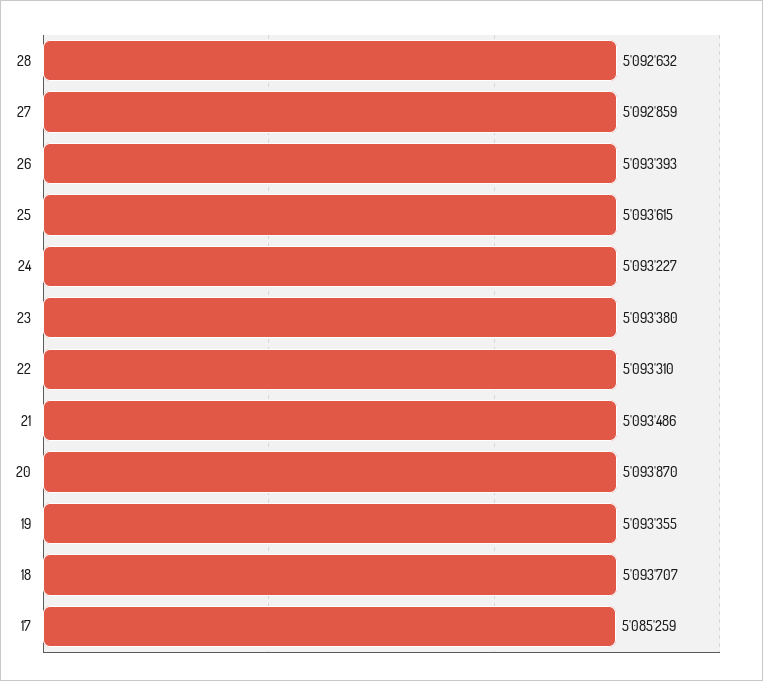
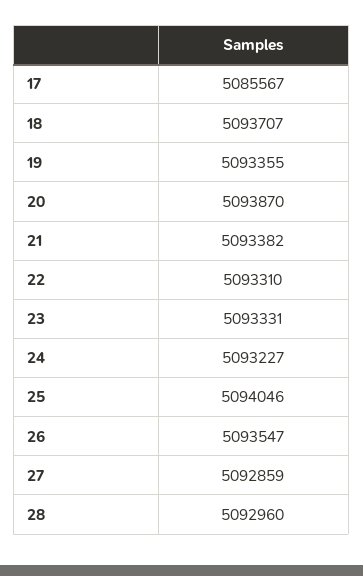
  {
-   "28": 5092632,
+   "28": 5092960,
    "27": 5092859,
-   "26": 5093393,
+   "26": 5093547,
-   "25": 5093615,
+   "25": 5094046,
    "24": 5093227,
-   "23": 5093380,
+   "23": 5093331,
    "22": 5093310,
-   "21": 5093486,
+   "21": 5093382,
    "20": 5093870,
    "19": 5093355,
    "18": 5093707,
-   "17": 5085259
+   "17": 5085567
  }

